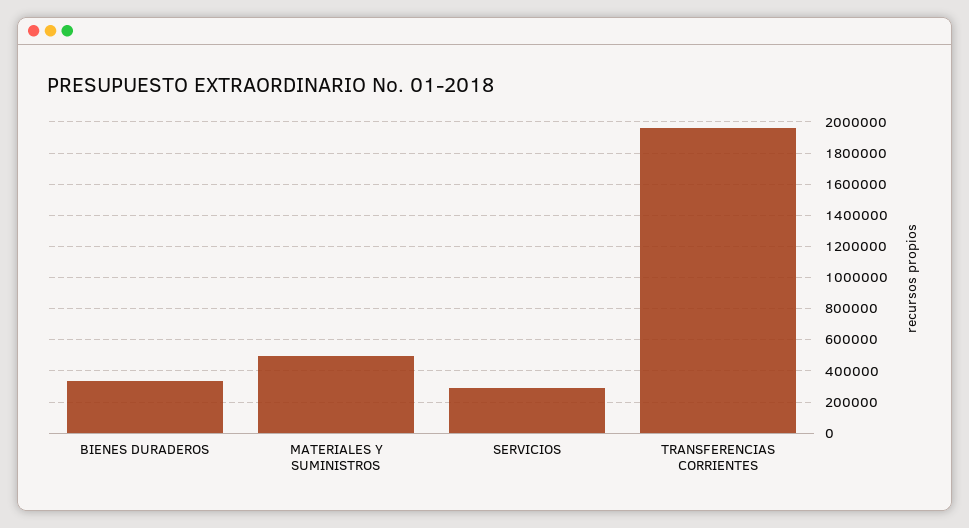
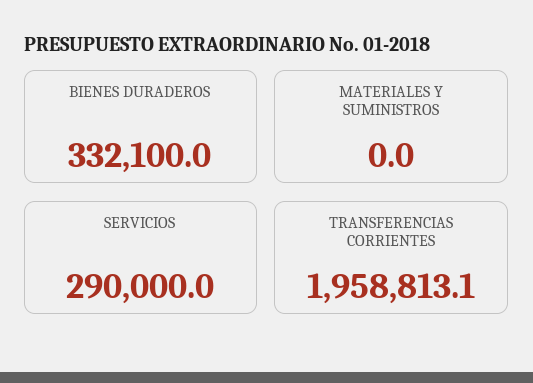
  {
    "BIENES DURADEROS": 332100,
-   "MATERIALES Y SUMINISTROS": 500000,
+   "MATERIALES Y SUMINISTROS": 0,
    "SERVICIOS": 290000,
    "TRANSFERENCIAS CORRIENTES": 1958813.1
  }

